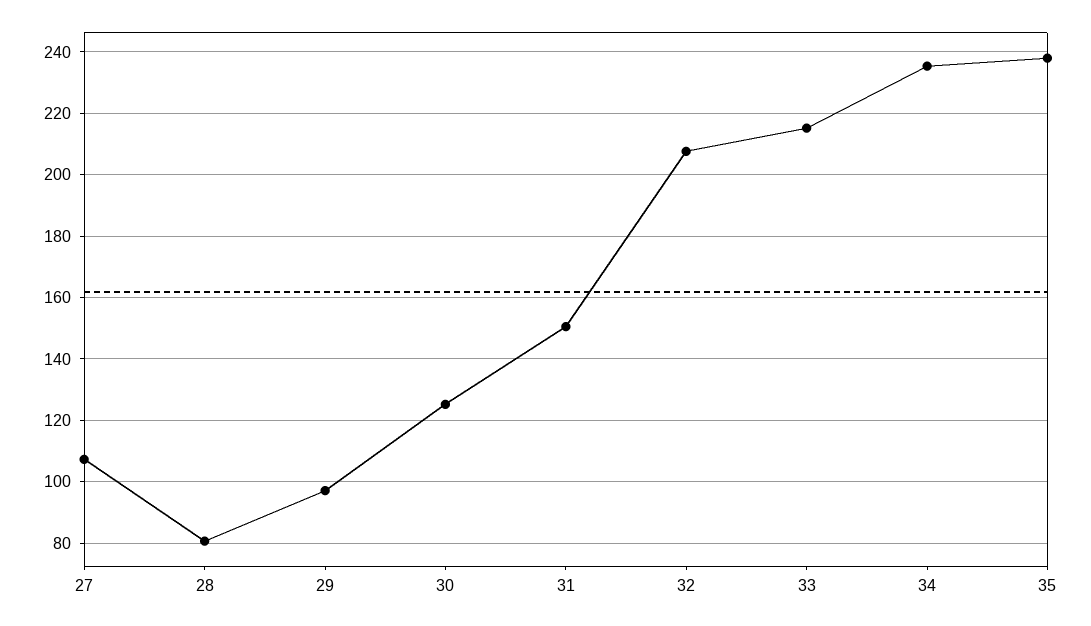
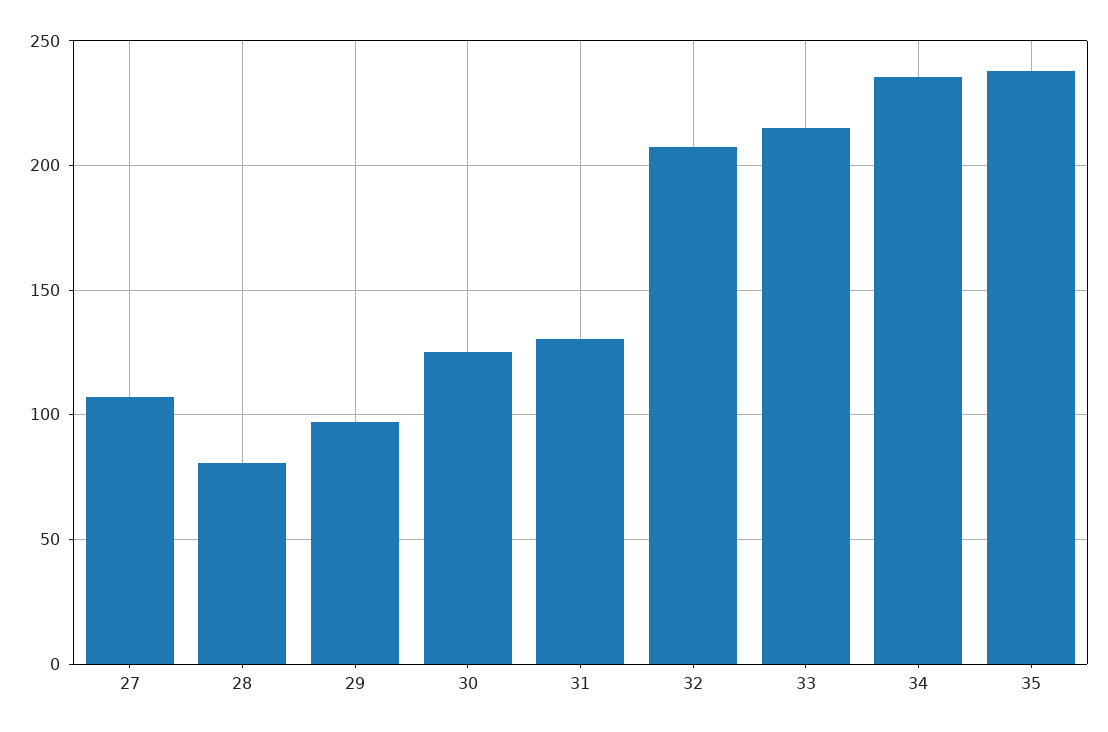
  {
    "27": 108,
    "28": 80,
    "29": 98,
    "30": 126,
-   "31": 150,
+   "31": 130,
    "32": 208,
    "33": 216,
    "34": 236,
    "35": 238
  }

